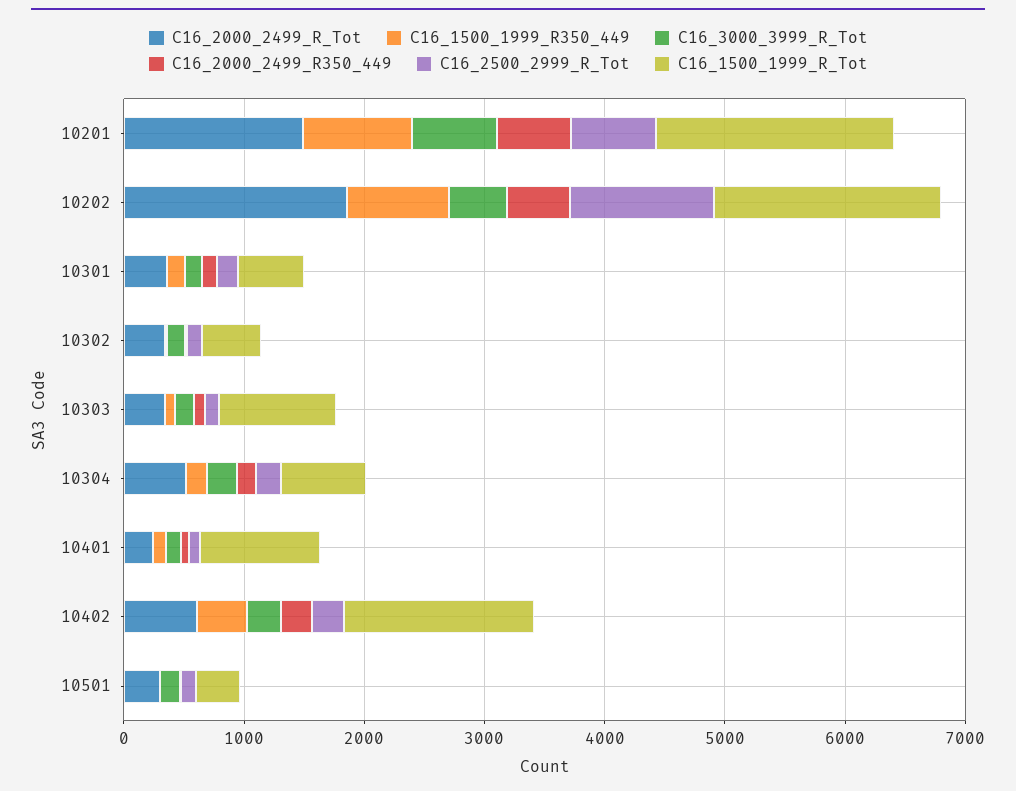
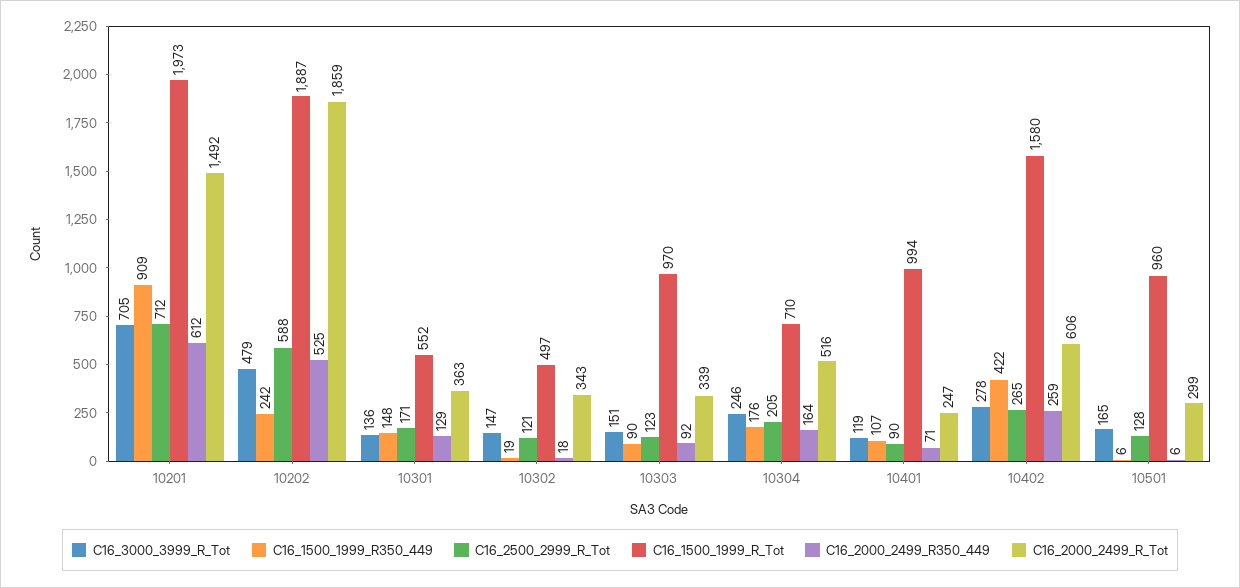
  {
    "C16_2000_2499_R_Tot": {
      "10201": 1492,
      "10202": 1859,
      "10301": 363,
      "10302": 343,
      "10303": 339,
      "10304": 516,
      "10401": 247,
      "10402": 606,
      "10501": 299
    },
    "C16_1500_1999_R350_449": {
      "10201": 909,
-     "10202": 800,
+     "10202": 242,
      "10301": 148,
      "10302": 19,
      "10303": 90,
      "10304": 176,
      "10401": 107,
      "10402": 422,
      "10501": 6
    },
    "C16_3000_3999_R_Tot": {
      "10201": 705,
      "10202": 479,
      "10301": 136,
      "10302": 147,
      "10303": 151,
      "10304": 246,
      "10401": 119,
      "10402": 278,
      "10501": 165
    },
    "C16_2000_2499_R350_449": {
      "10201": 612,
      "10202": 525,
      "10301": 129,
      "10302": 18,
      "10303": 92,
      "10304": 164,
      "10401": 71,
      "10402": 259,
      "10501": 6
    },
    "C16_2500_2999_R_Tot": {
      "10201": 712,
-     "10202": 1200,
+     "10202": 588,
      "10301": 171,
      "10302": 121,
      "10303": 123,
      "10304": 205,
      "10401": 90,
      "10402": 265,
      "10501": 128
    },
    "C16_1500_1999_R_Tot": {
      "10201": 1973,
      "10202": 1887,
      "10301": 552,
      "10302": 497,
      "10303": 970,
      "10304": 710,
      "10401": 994,
      "10402": 1580,
-     "10501": 400
+     "10501": 960
    }
  }

